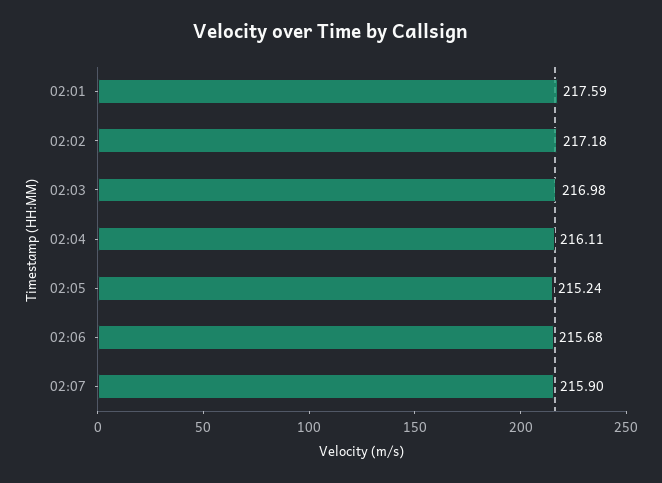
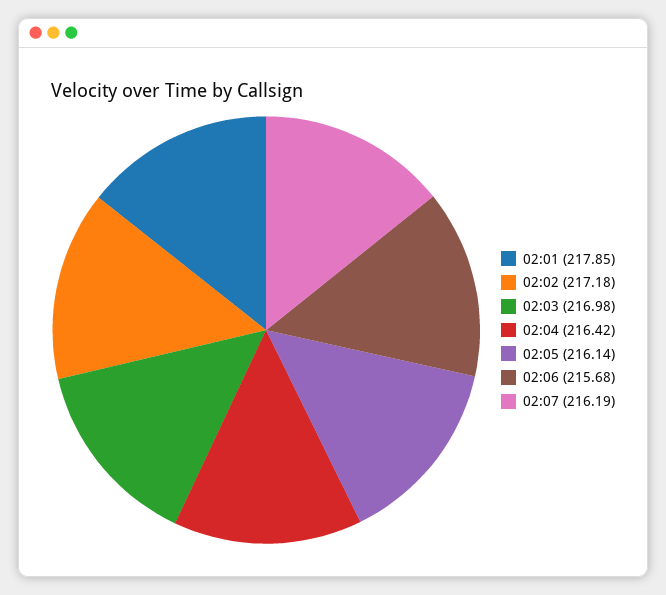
  {
-   "02:01": 217.59,
+   "02:01": 217.85,
    "02:02": 217.18,
    "02:03": 216.98,
-   "02:04": 216.11,
+   "02:04": 216.42,
-   "02:05": 215.24,
+   "02:05": 216.14,
    "02:06": 215.68,
-   "02:07": 215.9
+   "02:07": 216.19
  }

